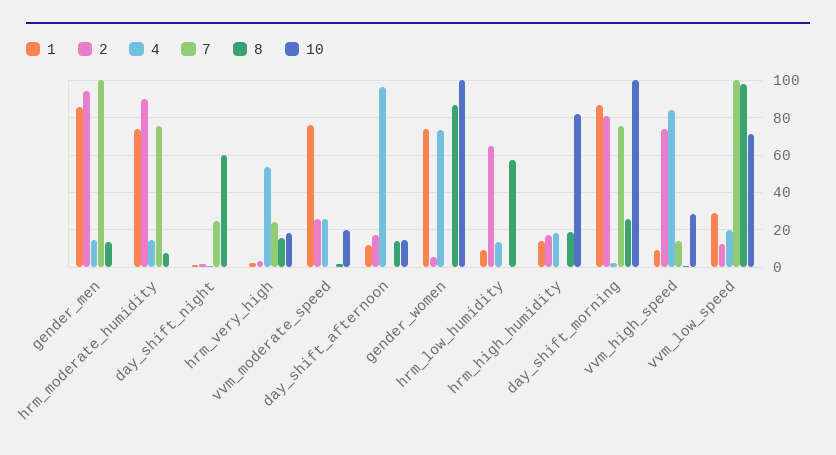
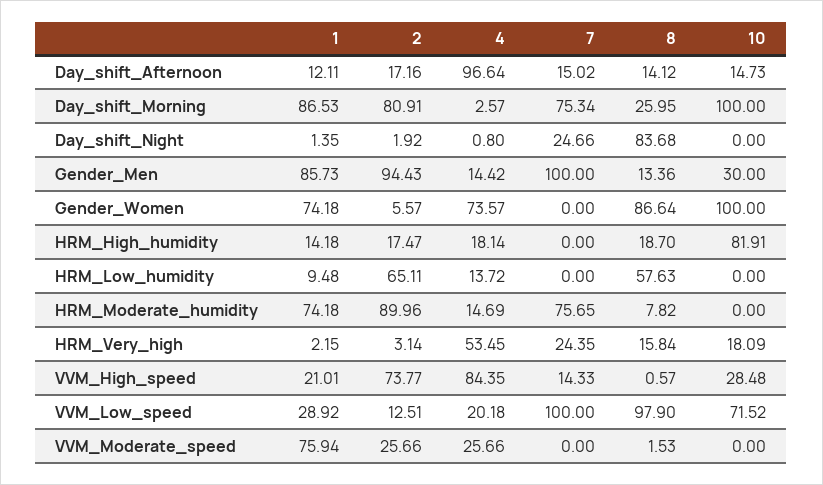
  {
    "1": {
      "gender_men": 85.73,
      "hrm_moderate_humidity": 74.18,
      "day_shift_night": 1.35,
      "hrm_very_high": 2.15,
      "vvm_moderate_speed": 75.94,
      "day_shift_afternoon": 12.11,
      "gender_women": 74.18,
      "hrm_low_humidity": 9.48,
      "hrm_high_humidity": 14.18,
      "day_shift_morning": 86.53,
-     "vvm_high_speed": 10,
+     "vvm_high_speed": 21.01,
      "vvm_low_speed": 28.92
    },
    "2": {
      "gender_men": 94.43,
      "hrm_moderate_humidity": 89.96,
      "day_shift_night": 1.92,
      "hrm_very_high": 3.14,
      "vvm_moderate_speed": 25.66,
      "day_shift_afternoon": 17.16,
      "gender_women": 5.57,
      "hrm_low_humidity": 65.11,
      "hrm_high_humidity": 17.47,
      "day_shift_morning": 80.91,
      "vvm_high_speed": 73.77,
      "vvm_low_speed": 12.51
    },
    "4": {
      "gender_men": 14.42,
      "hrm_moderate_humidity": 14.69,
      "day_shift_night": 0.8,
      "hrm_very_high": 53.45,
      "vvm_moderate_speed": 25.66,
      "day_shift_afternoon": 96.64,
      "gender_women": 73.57,
      "hrm_low_humidity": 13.72,
      "hrm_high_humidity": 18.14,
      "day_shift_morning": 2.57,
      "vvm_high_speed": 84.35,
      "vvm_low_speed": 20.18
    },
    "7": {
      "gender_men": 100,
      "hrm_moderate_humidity": 75.65,
      "day_shift_night": 24.66,
      "hrm_very_high": 24.35,
      "vvm_moderate_speed": 0,
-     "day_shift_afternoon": 0,
+     "day_shift_afternoon": 15.02,
      "gender_women": 0,
      "hrm_low_humidity": 0,
      "hrm_high_humidity": 0,
      "day_shift_morning": 75.34,
      "vvm_high_speed": 14.33,
      "vvm_low_speed": 100
    },
    "8": {
      "gender_men": 13.36,
      "hrm_moderate_humidity": 7.82,
-     "day_shift_night": 60,
+     "day_shift_night": 83.68,
      "hrm_very_high": 15.84,
      "vvm_moderate_speed": 1.53,
      "day_shift_afternoon": 14.12,
      "gender_women": 86.64,
      "hrm_low_humidity": 57.63,
      "hrm_high_humidity": 18.7,
      "day_shift_morning": 25.95,
      "vvm_high_speed": 0.57,
      "vvm_low_speed": 97.9
    },
    "10": {
-     "gender_men": 0,
+     "gender_men": 30,
      "hrm_moderate_humidity": 0,
      "day_shift_night": 0,
      "hrm_very_high": 18.09,
-     "vvm_moderate_speed": 20,
+     "vvm_moderate_speed": 0,
      "day_shift_afternoon": 14.73,
      "gender_women": 100,
      "hrm_low_humidity": 0,
      "hrm_high_humidity": 81.91,
      "day_shift_morning": 100,
      "vvm_high_speed": 28.48,
      "vvm_low_speed": 71.52
    }
  }

